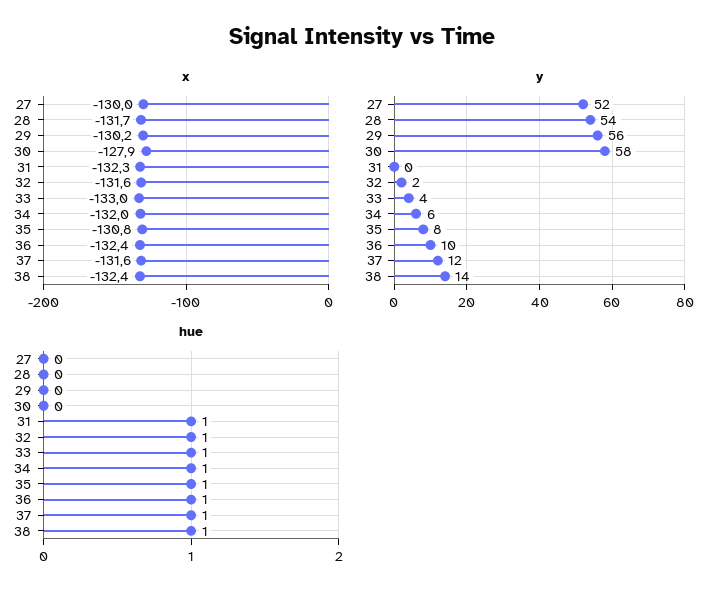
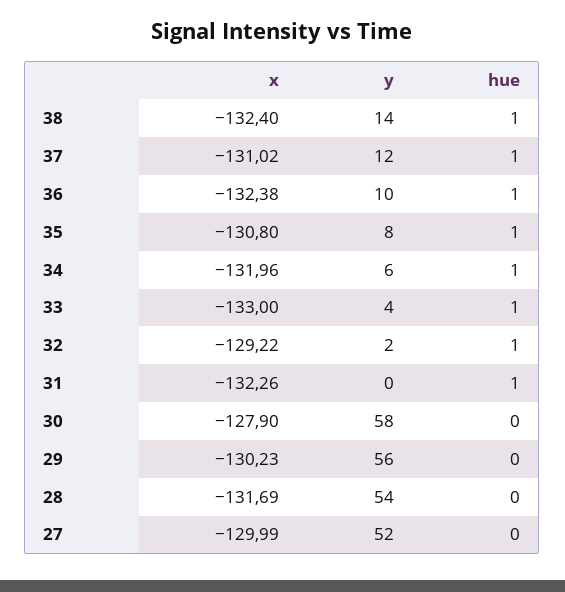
  {
    "x": {
      "27": -129.99,
      "28": -131.69,
      "29": -130.23,
      "30": -127.9,
      "31": -132.26,
-     "32": -131.6,
+     "32": -129.22,
      "33": -133,
      "34": -131.96,
      "35": -130.8,
      "36": -132.38,
-     "37": -131.6,
+     "37": -131.02,
      "38": -132.4
    },
    "y": {
      "27": 52,
      "28": 54,
      "29": 56,
      "30": 58,
      "31": 0,
      "32": 2,
      "33": 4,
      "34": 6,
      "35": 8,
      "36": 10,
      "37": 12,
      "38": 14
    },
    "hue": {
      "27": 0,
      "28": 0,
      "29": 0,
      "30": 0,
      "31": 1,
      "32": 1,
      "33": 1,
      "34": 1,
      "35": 1,
      "36": 1,
      "37": 1,
      "38": 1
    }
  }

